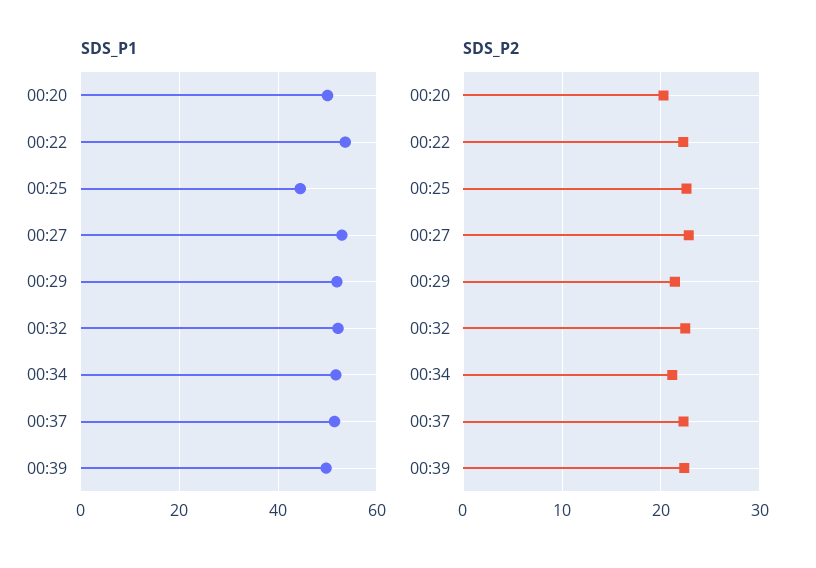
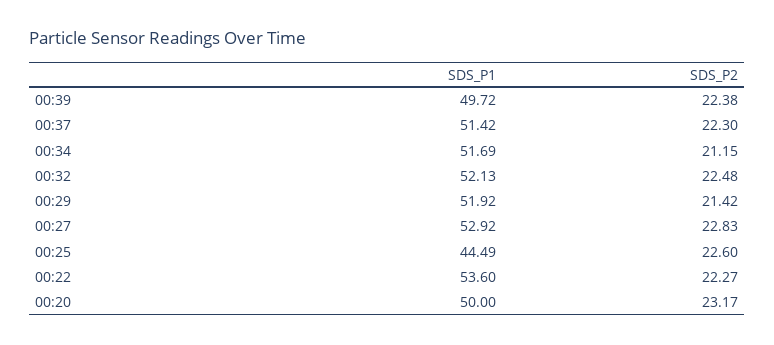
  {
    "SDS_P1": {
      "00:20": 50,
      "00:22": 53.6,
      "00:25": 44.49,
      "00:27": 52.92,
      "00:29": 51.92,
      "00:32": 52.13,
      "00:34": 51.69,
      "00:37": 51.42,
      "00:39": 49.72
    },
    "SDS_P2": {
-     "00:20": 20,
+     "00:20": 23.17,
      "00:22": 22.27,
      "00:25": 22.6,
      "00:27": 22.83,
      "00:29": 21.42,
      "00:32": 22.48,
      "00:34": 21.15,
      "00:37": 22.3,
      "00:39": 22.38
    }
  }

